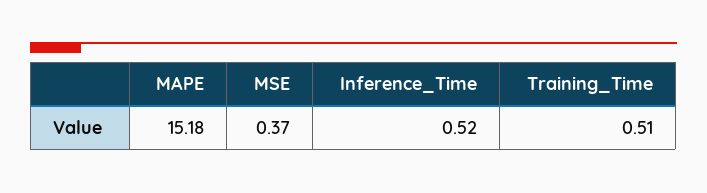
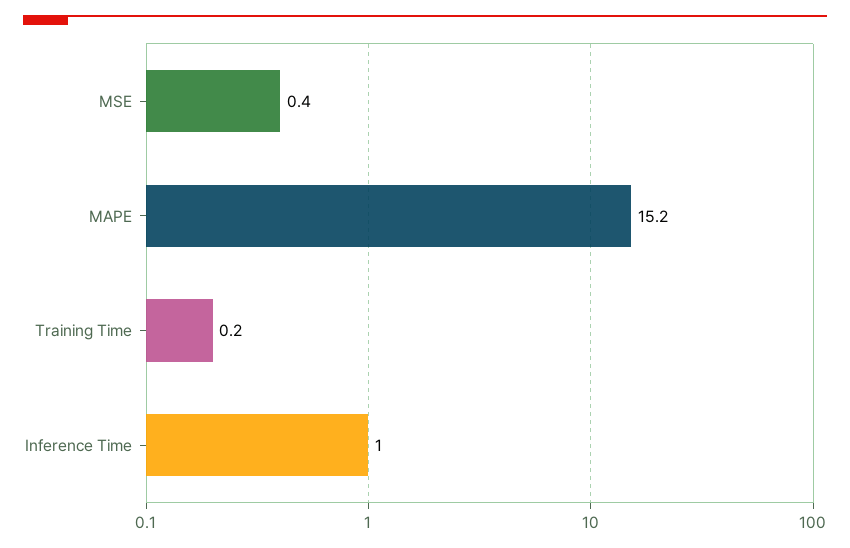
  {
    "MAPE": 15.18,
    "MSE": 0.37,
-   "Inference_Time": 0.52,
+   "Inference_Time": 1,
-   "Training_Time": 0.51
+   "Training_Time": 0.2
  }

